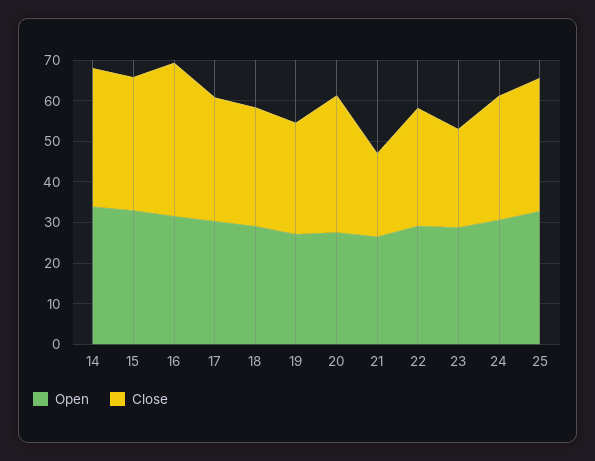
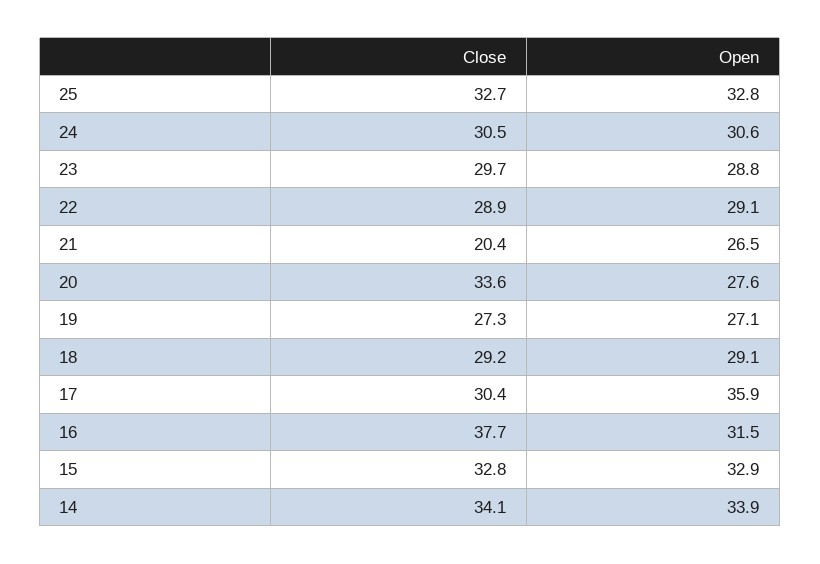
  {
    "Open": {
      "14": 33.9,
      "15": 32.9,
      "16": 31.5,
-     "17": 30,
+     "17": 35.9,
      "18": 29.1,
      "19": 27.1,
      "20": 27.6,
      "21": 26.5,
      "22": 29.1,
      "23": 28.8,
      "24": 30.6,
      "25": 32.8
    },
    "Close": {
      "14": 34.1,
      "15": 32.8,
      "16": 37.7,
      "17": 30.4,
      "18": 29.2,
      "19": 27.3,
      "20": 33.6,
      "21": 20.4,
      "22": 28.9,
-     "23": 24,
+     "23": 29.7,
      "24": 30.5,
      "25": 32.7
    }
  }

